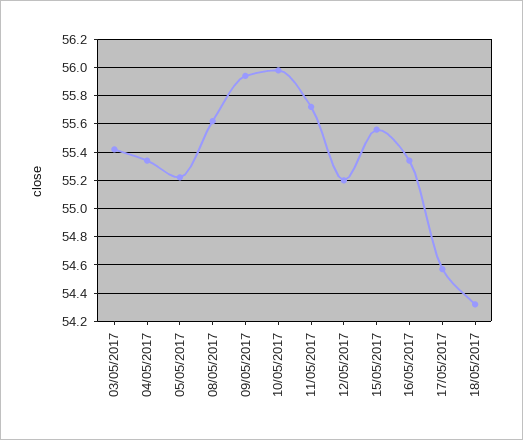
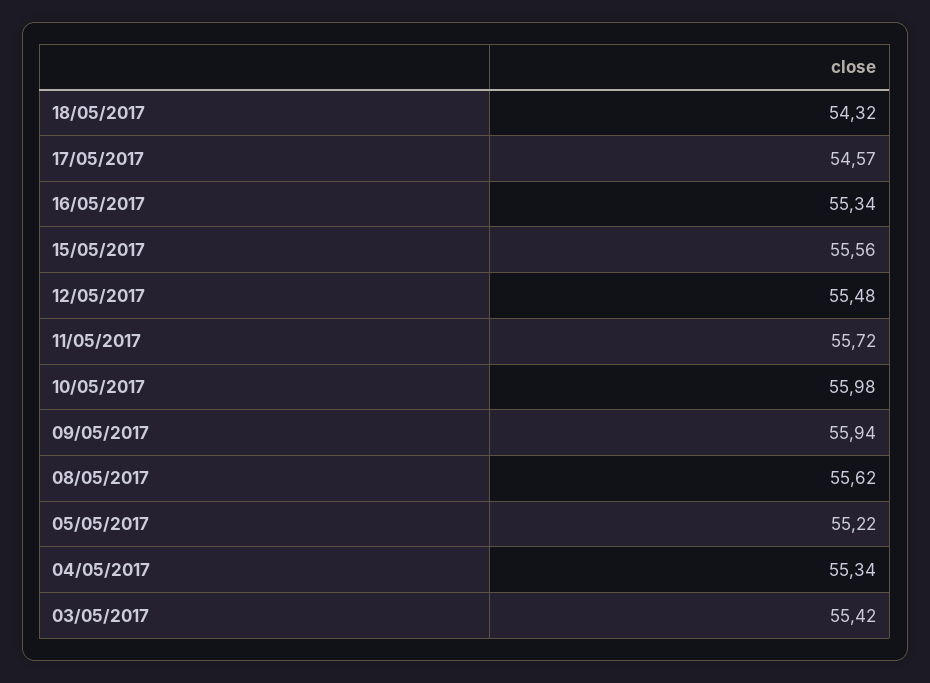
  {
    "03/05/2017": 55.42,
    "04/05/2017": 55.34,
    "05/05/2017": 55.22,
    "08/05/2017": 55.62,
    "09/05/2017": 55.94,
    "10/05/2017": 55.98,
    "11/05/2017": 55.72,
-   "12/05/2017": 55.2,
+   "12/05/2017": 55.48,
    "15/05/2017": 55.56,
    "16/05/2017": 55.34,
    "17/05/2017": 54.57,
    "18/05/2017": 54.32
  }

